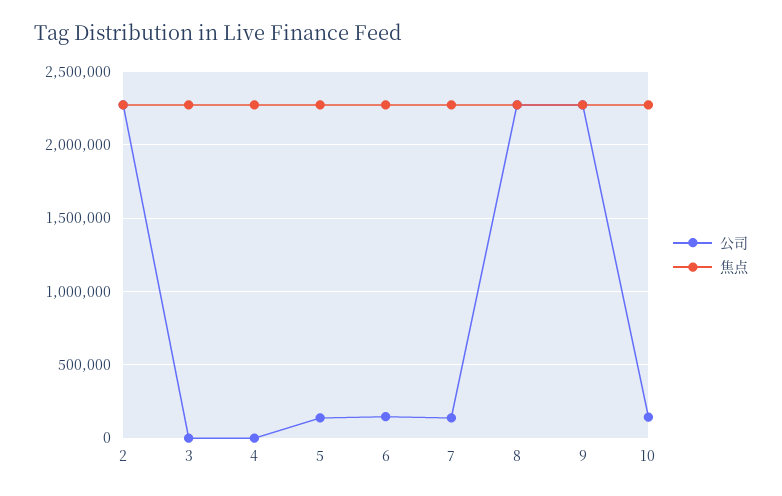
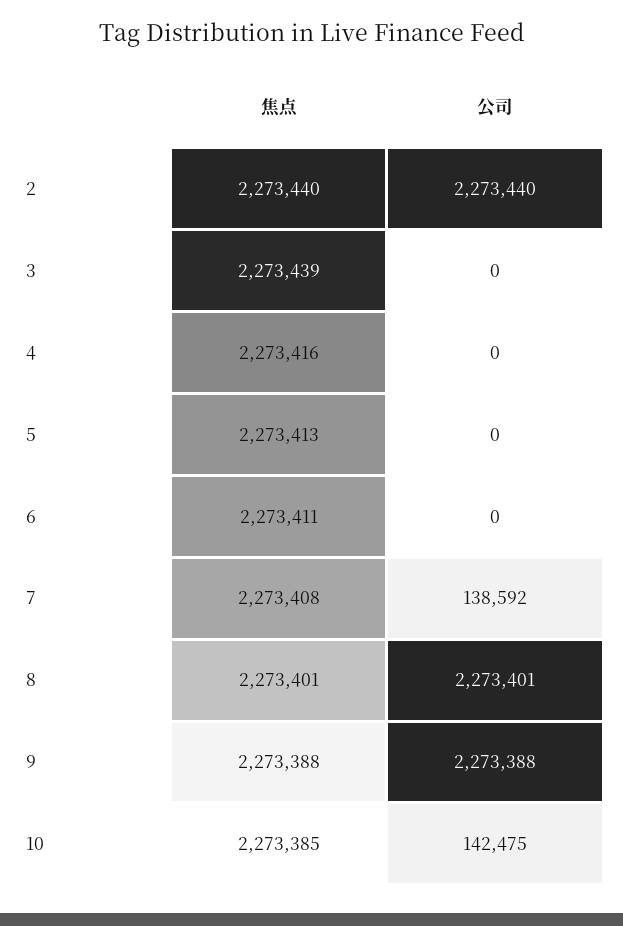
  {
    "公司": {
      "2": 2273440,
      "3": 0,
      "4": 0,
-     "5": 150000,
+     "5": 0,
-     "6": 150000,
+     "6": 0,
      "7": 138592,
      "8": 2273401,
      "9": 2273388,
      "10": 142475
    },
    "焦点": {
      "2": 2273440,
      "3": 2273439,
      "4": 2273416,
      "5": 2273413,
      "6": 2273411,
      "7": 2273408,
      "8": 2273401,
      "9": 2273388,
      "10": 2273385
    }
  }

